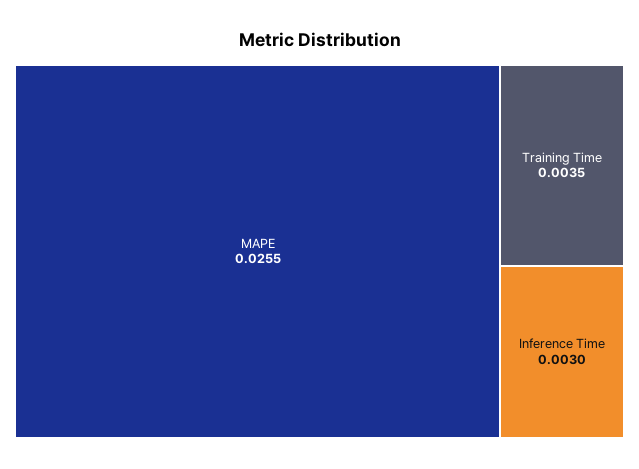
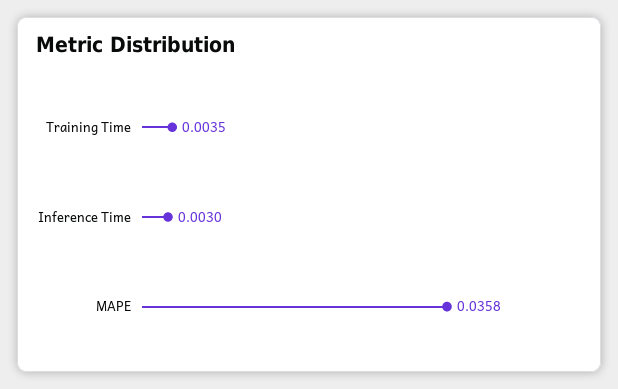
  {
-   "MAPE": 0.0255,
+   "MAPE": 0.0358,
    "Training Time": 0.0035,
    "Inference Time": 0.003
  }

